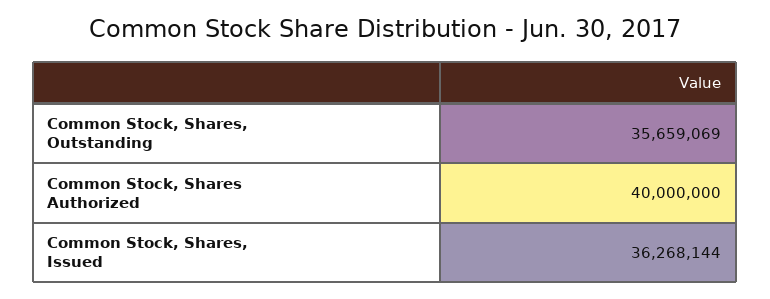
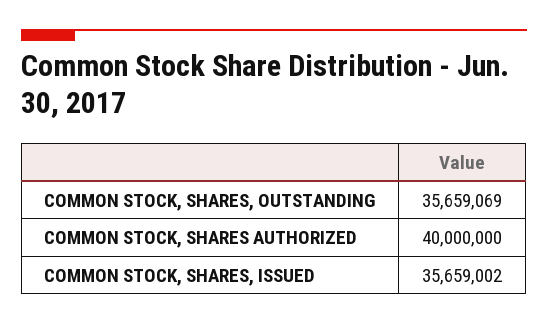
  {
    "Common Stock, Shares, Outstanding": 35659069,
    "Common Stock, Shares Authorized": 40000000,
-   "Common Stock, Shares, Issued": 36268144
+   "Common Stock, Shares, Issued": 35659002
  }

